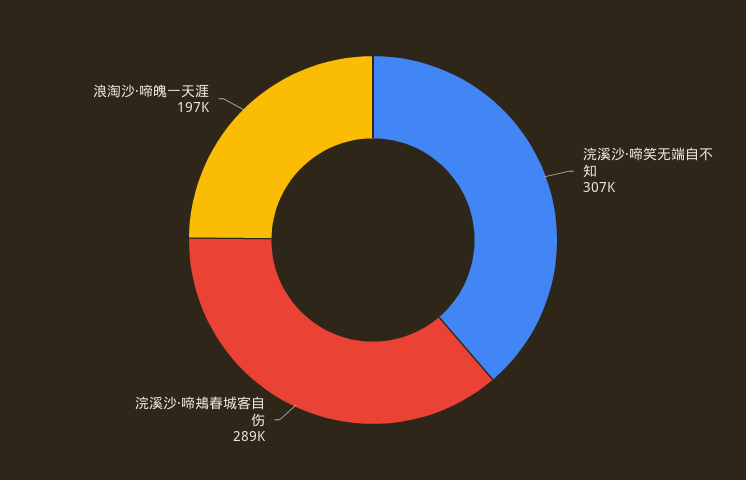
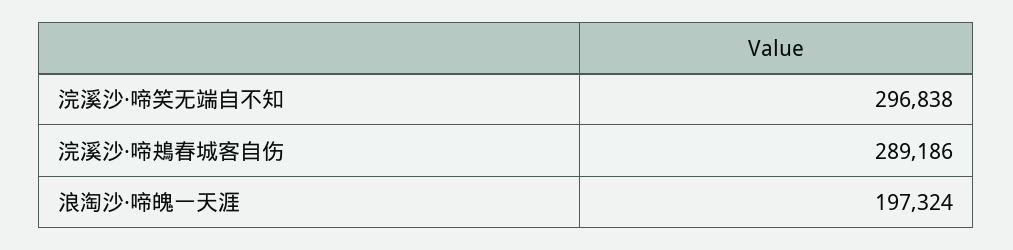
  {
-   "浣溪沙·啼笑无端自不知": 307000,
+   "浣溪沙·啼笑无端自不知": 296838,
    "浣溪沙·啼鴂春城客自伤": 289186,
    "浪淘沙·啼魄一天涯": 197324
  }

